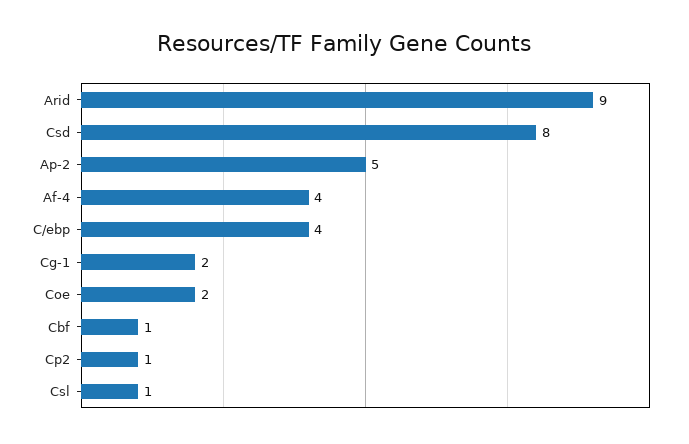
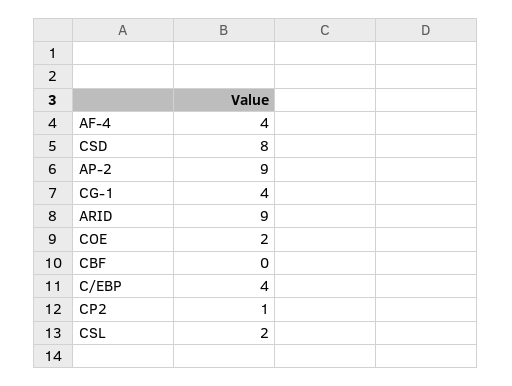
  {
    "Arid": 9,
    "Csd": 8,
-   "Ap-2": 5,
+   "Ap-2": 9,
    "Af-4": 4,
    "C/ebp": 4,
-   "Cg-1": 2,
+   "Cg-1": 4,
    "Coe": 2,
-   "Cbf": 1,
+   "Cbf": 0,
    "Cp2": 1,
-   "Csl": 1
+   "Csl": 2
  }

